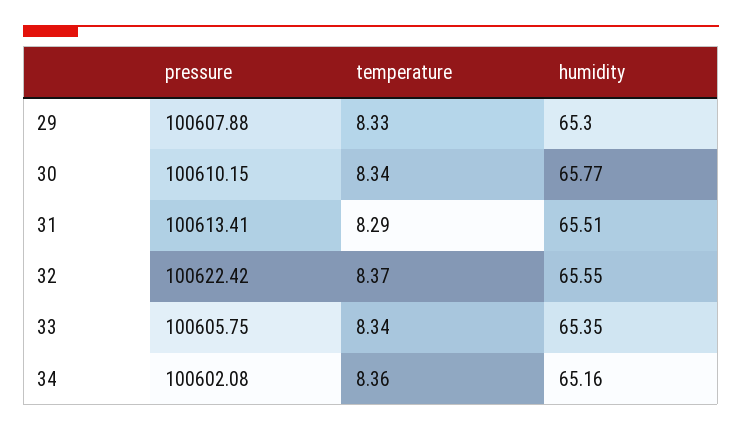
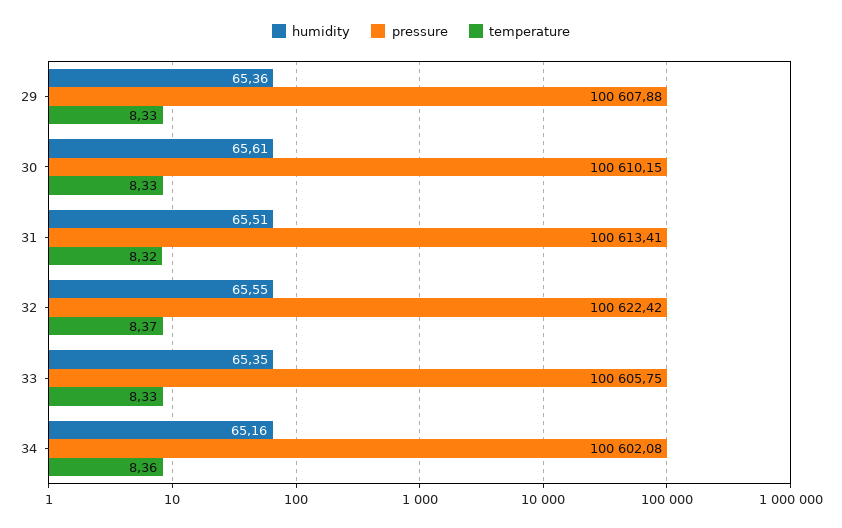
  {
    "pressure": {
      "29": 100607.88,
      "30": 100610.15,
      "31": 100613.41,
      "32": 100622.42,
      "33": 100605.75,
      "34": 100602.08
    },
    "temperature": {
      "29": 8.33,
-     "30": 8.34,
+     "30": 8.33,
-     "31": 8.29,
+     "31": 8.32,
      "32": 8.37,
-     "33": 8.34,
+     "33": 8.33,
      "34": 8.36
    },
    "humidity": {
-     "29": 65.3,
+     "29": 65.36,
-     "30": 65.77,
+     "30": 65.61,
      "31": 65.51,
      "32": 65.55,
      "33": 65.35,
      "34": 65.16
    }
  }

